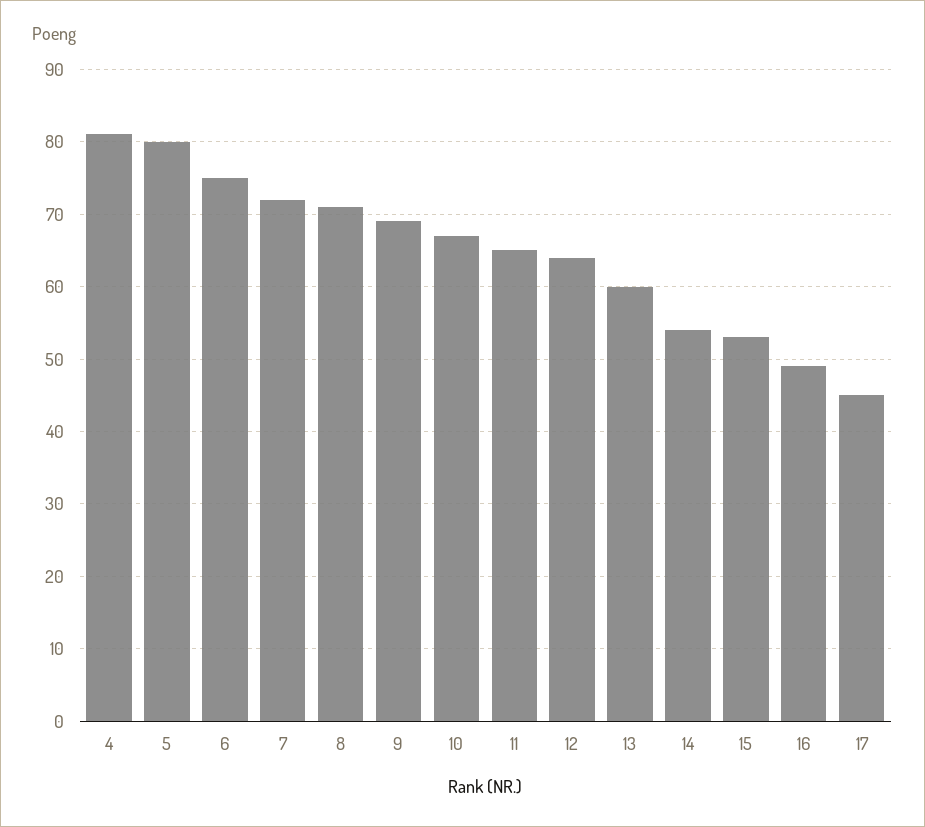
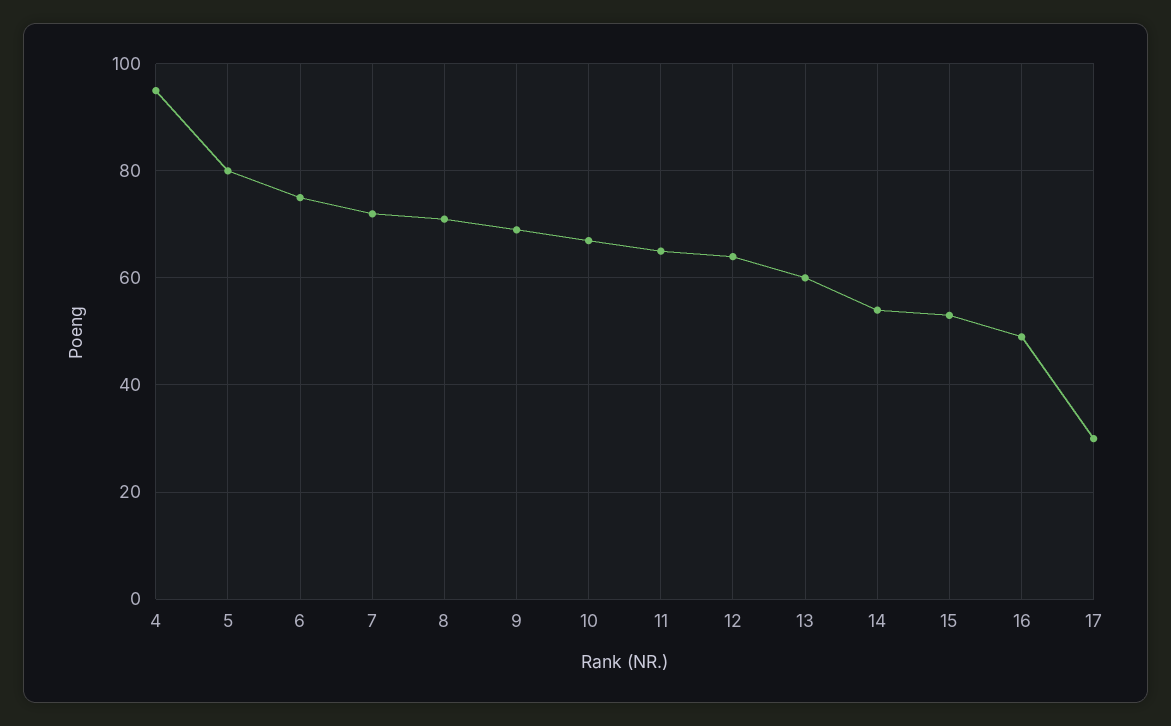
  {
-   "4": 81,
+   "4": 95,
    "5": 80,
    "6": 75,
    "7": 72,
    "8": 71,
    "9": 69,
    "10": 67,
    "11": 65,
    "12": 64,
    "13": 60,
    "14": 54,
    "15": 53,
    "16": 49,
-   "17": 45
+   "17": 30
  }

